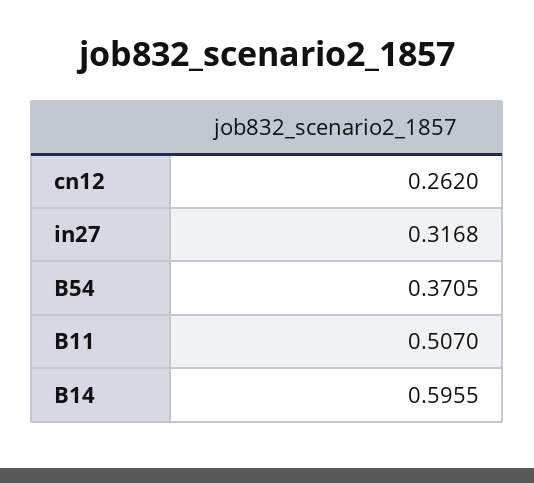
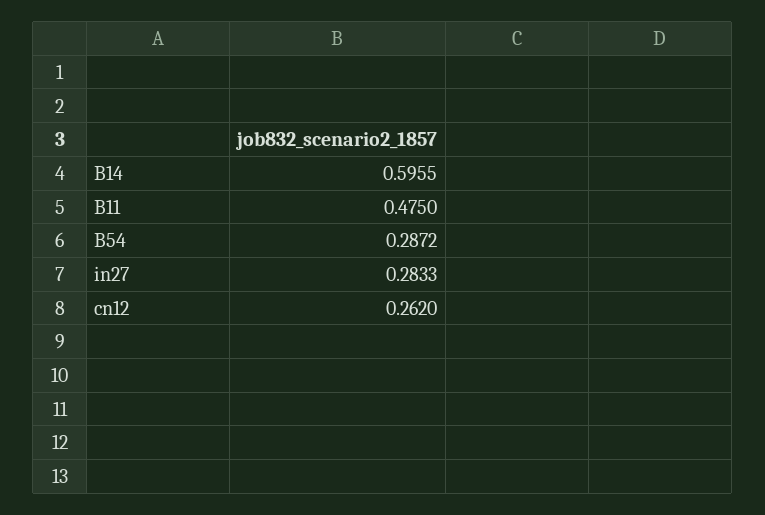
  {
    "cn12": 0.262,
-   "in27": 0.3168,
+   "in27": 0.2833,
-   "B54": 0.3705,
+   "B54": 0.2872,
-   "B11": 0.507,
+   "B11": 0.475,
    "B14": 0.5955
  }

